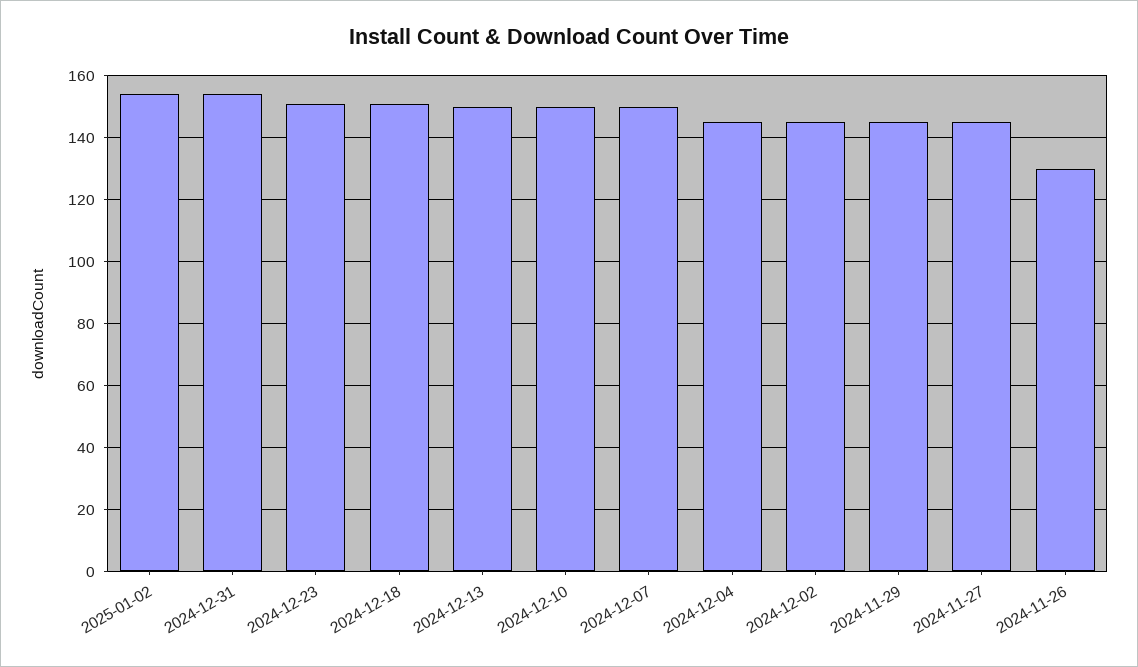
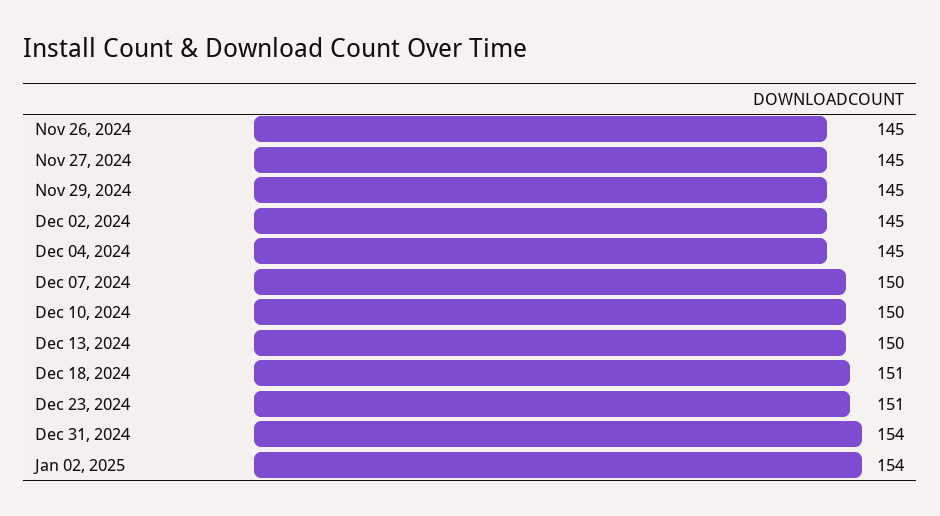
  {
    "2025-01-02": 154,
    "2024-12-31": 154,
    "2024-12-23": 151,
    "2024-12-18": 151,
    "2024-12-13": 150,
    "2024-12-10": 150,
    "2024-12-07": 150,
    "2024-12-04": 145,
    "2024-12-02": 145,
    "2024-11-29": 145,
    "2024-11-27": 145,
-   "2024-11-26": 130
+   "2024-11-26": 145
  }

